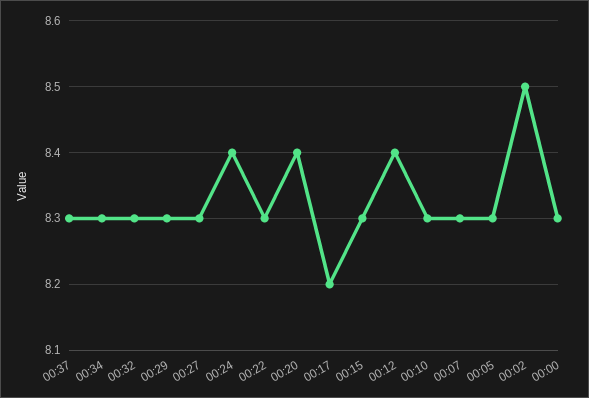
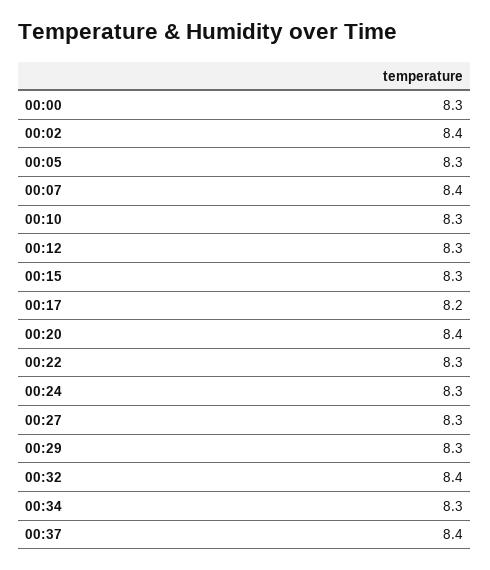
  {
-   "00:37": 8.3,
+   "00:37": 8.4,
    "00:34": 8.3,
-   "00:32": 8.3,
+   "00:32": 8.4,
    "00:29": 8.3,
    "00:27": 8.3,
-   "00:24": 8.4,
+   "00:24": 8.3,
    "00:22": 8.3,
    "00:20": 8.4,
    "00:17": 8.2,
    "00:15": 8.3,
-   "00:12": 8.4,
+   "00:12": 8.3,
    "00:10": 8.3,
-   "00:07": 8.3,
+   "00:07": 8.4,
    "00:05": 8.3,
-   "00:02": 8.5,
+   "00:02": 8.4,
    "00:00": 8.3
  }

